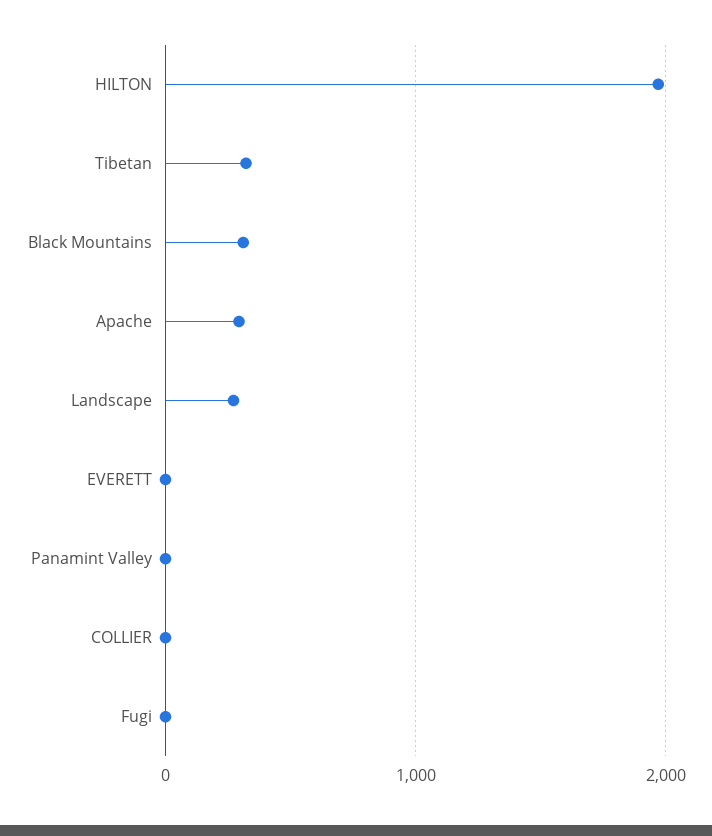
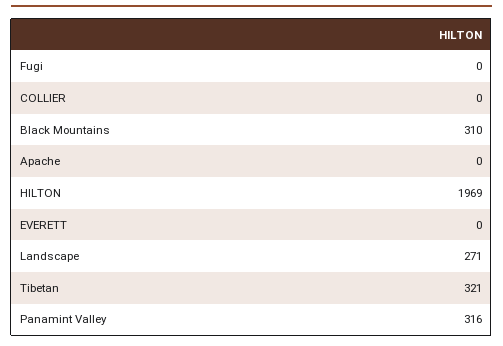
  {
    "HILTON": 1969,
    "Tibetan": 321,
    "Black Mountains": 310,
-   "Apache": 300,
+   "Apache": 0,
    "Landscape": 271,
    "EVERETT": 0,
-   "Panamint Valley": 0,
+   "Panamint Valley": 316,
    "COLLIER": 0,
    "Fugi": 0
  }

